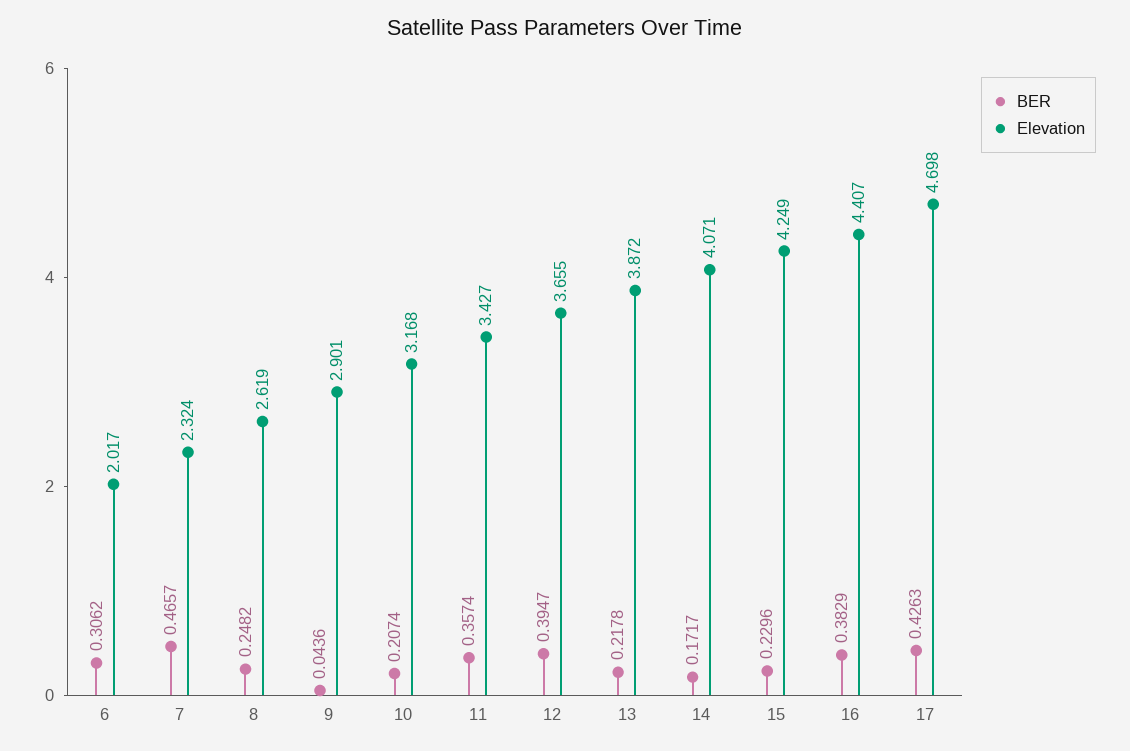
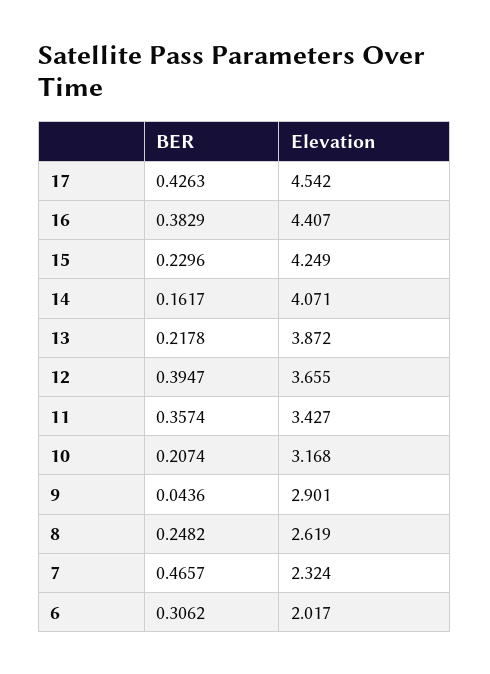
  {
    "BER": {
      "6": 0.3062,
      "7": 0.4657,
      "8": 0.2482,
      "9": 0.0436,
      "10": 0.2074,
      "11": 0.3574,
      "12": 0.3947,
      "13": 0.2178,
-     "14": 0.1717,
+     "14": 0.1617,
      "15": 0.2296,
      "16": 0.3829,
      "17": 0.4263
    },
    "Elevation": {
      "6": 2.017,
      "7": 2.324,
      "8": 2.619,
      "9": 2.901,
      "10": 3.168,
      "11": 3.427,
      "12": 3.655,
      "13": 3.872,
      "14": 4.071,
      "15": 4.249,
      "16": 4.407,
-     "17": 4.698
+     "17": 4.542
    }
  }

